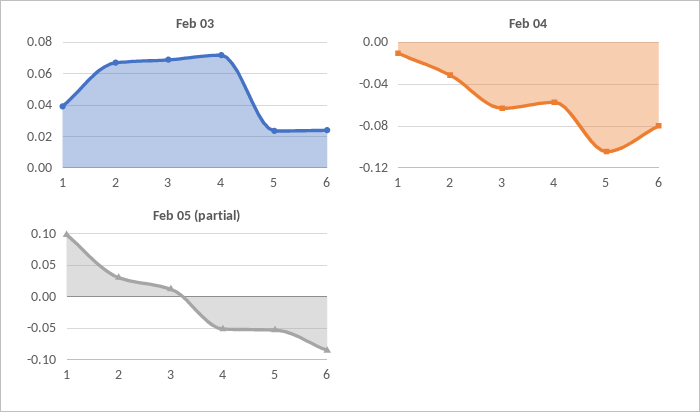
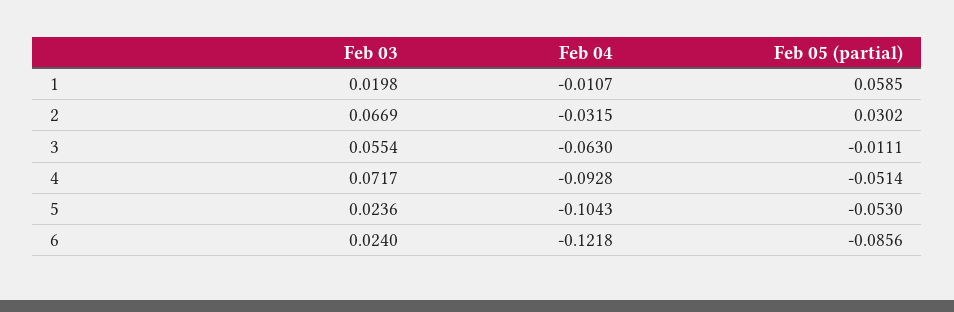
  {
    "Feb 03": {
-     "1": 0.04,
+     "1": 0.0198,
      "2": 0.0669,
-     "3": 0.07,
+     "3": 0.0554,
      "4": 0.0717,
      "5": 0.0236,
      "6": 0.024
    },
    "Feb 04": {
      "1": -0.0107,
      "2": -0.0315,
      "3": -0.063,
-     "4": -0.06,
+     "4": -0.0928,
      "5": -0.1043,
-     "6": -0.08
+     "6": -0.1218
    },
    "Feb 05 (partial)": {
-     "1": 0.1,
+     "1": 0.0585,
      "2": 0.0302,
-     "3": 0.01,
+     "3": -0.0111,
      "4": -0.0514,
      "5": -0.053,
      "6": -0.0856
    }
  }

